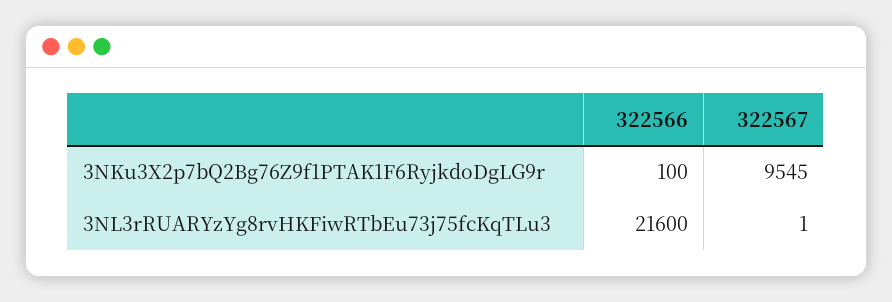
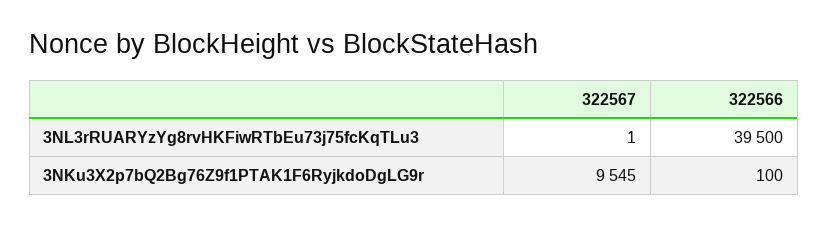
  {
    "322566": {
      "3NKu3X2p7bQ2Bg76Z9f1PTAK1F6RyjkdoDgLG9r": 100,
-     "3NL3rRUARYzYg8rvHKFiwRTbEu73j75fcKqTLu3": 21600
+     "3NL3rRUARYzYg8rvHKFiwRTbEu73j75fcKqTLu3": 39500
    },
    "322567": {
      "3NKu3X2p7bQ2Bg76Z9f1PTAK1F6RyjkdoDgLG9r": 9545,
      "3NL3rRUARYzYg8rvHKFiwRTbEu73j75fcKqTLu3": 1
    }
  }

